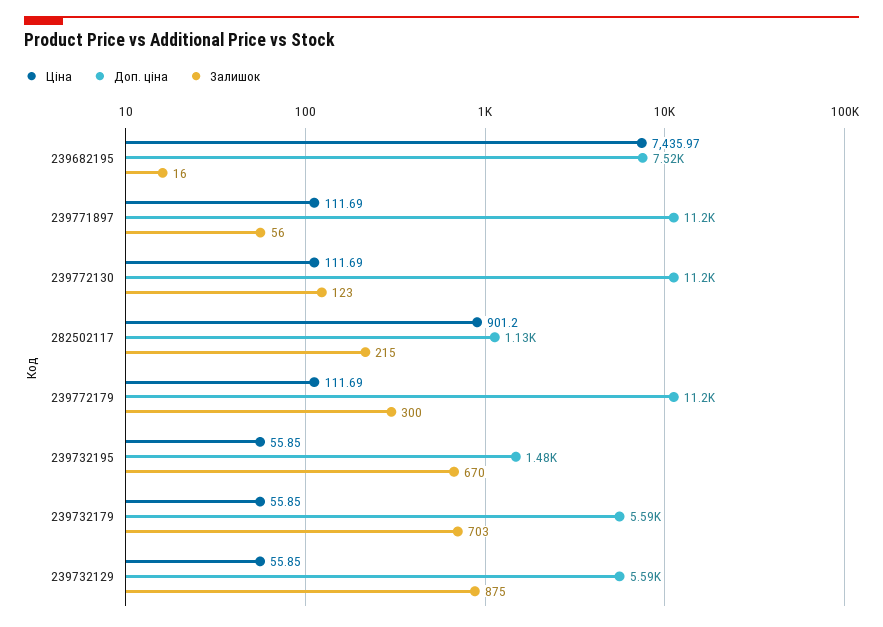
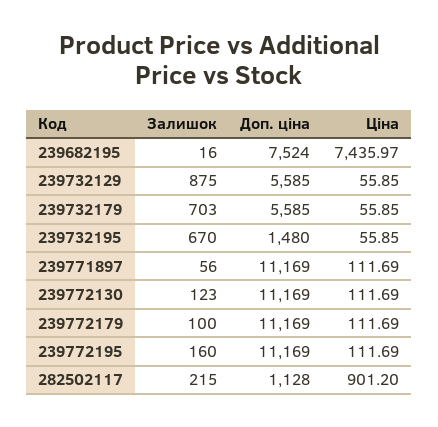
  {
    "Ціна": {
      "239682195": 7435.97,
      "239771897": 111.69,
      "239772130": 111.69,
      "282502117": 901.2,
      "239772179": 111.69,
      "239732195": 55.85,
      "239732179": 55.85,
-     "239732129": 55.85
+     "239732129": 55.85,
+     "239772195": 111.69
    },
    "Доп. ціна": {
      "239682195": 7524,
      "239771897": 11169,
      "239772130": 11169,
      "282502117": 1128,
      "239772179": 11169,
      "239732195": 1480,
      "239732179": 5585,
-     "239732129": 5585
+     "239732129": 5585,
+     "239772195": 11169
    },
    "Залишок": {
      "239682195": 16,
      "239771897": 56,
      "239772130": 123,
      "282502117": 215,
-     "239772179": 300,
+     "239772179": 100,
      "239732195": 670,
      "239732179": 703,
-     "239732129": 875
+     "239732129": 875,
+     "239772195": 160
    }
  }

